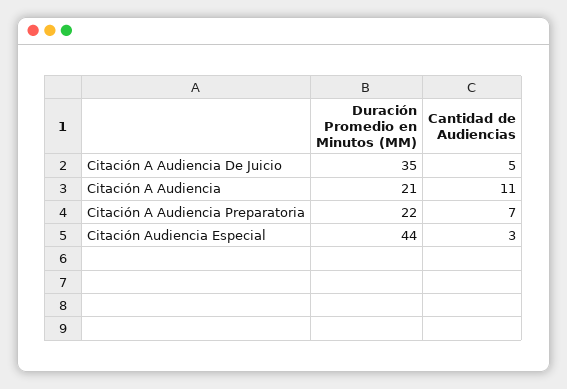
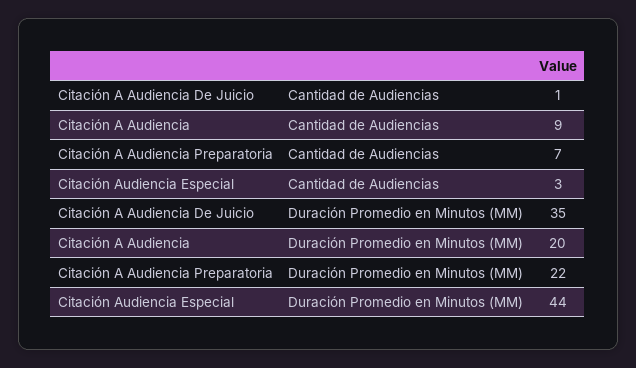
  {
    "Duración Promedio en Minutos (MM)": {
      "Citación A Audiencia De Juicio": 35,
-     "Citación A Audiencia": 21,
+     "Citación A Audiencia": 20,
      "Citación A Audiencia Preparatoria": 22,
      "Citación Audiencia Especial": 44
    },
    "Cantidad de Audiencias": {
-     "Citación A Audiencia De Juicio": 5,
+     "Citación A Audiencia De Juicio": 1,
-     "Citación A Audiencia": 11,
+     "Citación A Audiencia": 9,
      "Citación A Audiencia Preparatoria": 7,
      "Citación Audiencia Especial": 3
    }
  }

